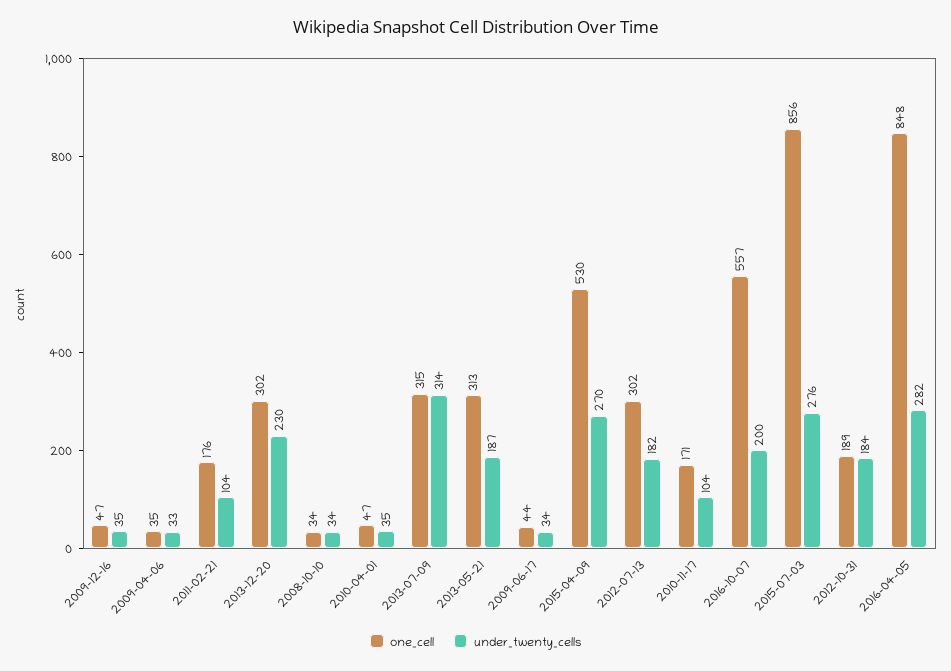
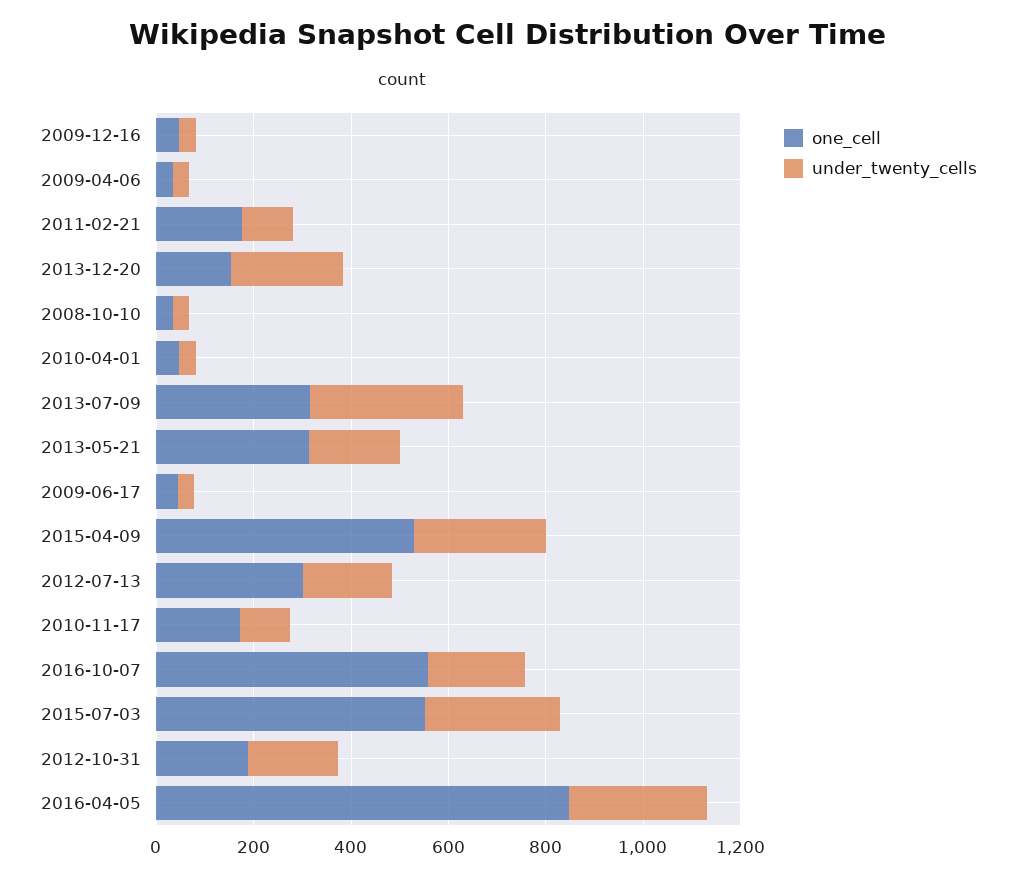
  {
    "one_cell": {
      "2009-12-16": 47,
      "2009-04-06": 35,
      "2011-02-21": 176,
-     "2013-12-20": 302,
+     "2013-12-20": 150,
      "2008-10-10": 34,
      "2010-04-01": 47,
      "2013-07-09": 315,
      "2013-05-21": 313,
      "2009-06-17": 44,
      "2015-04-09": 530,
      "2012-07-13": 302,
      "2010-11-17": 171,
      "2016-10-07": 557,
-     "2015-07-03": 856,
+     "2015-07-03": 550,
      "2012-10-31": 189,
      "2016-04-05": 848
    },
    "under_twenty_cells": {
      "2009-12-16": 35,
      "2009-04-06": 33,
      "2011-02-21": 104,
      "2013-12-20": 230,
      "2008-10-10": 34,
      "2010-04-01": 35,
      "2013-07-09": 314,
      "2013-05-21": 187,
      "2009-06-17": 34,
      "2015-04-09": 270,
      "2012-07-13": 182,
      "2010-11-17": 104,
      "2016-10-07": 200,
      "2015-07-03": 276,
      "2012-10-31": 184,
      "2016-04-05": 282
    }
  }

